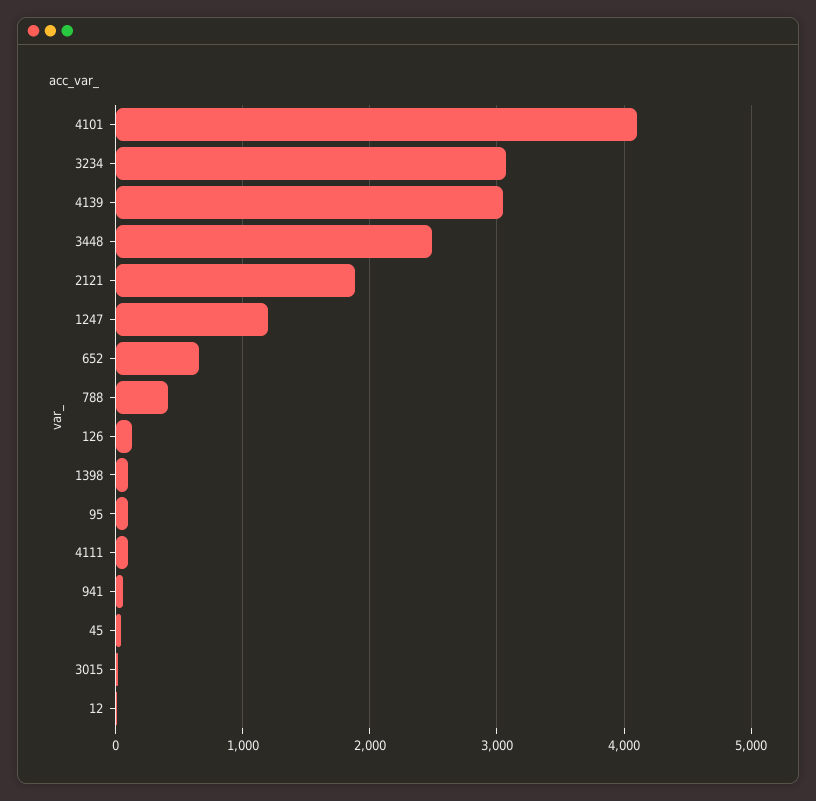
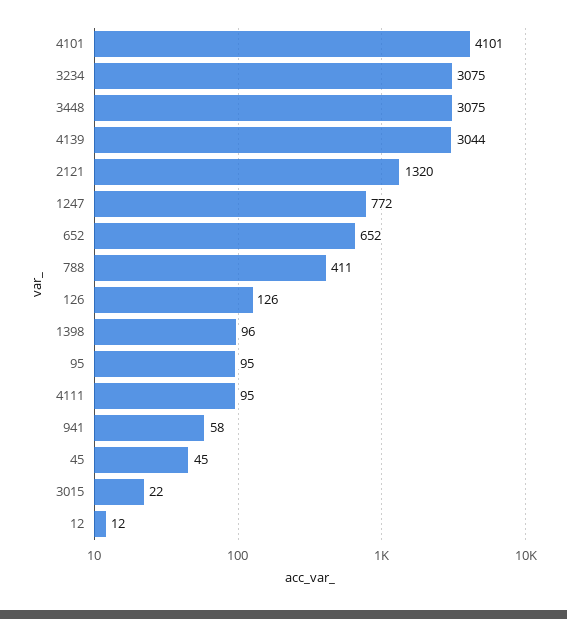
  {
    "4101": 4101,
    "3234": 3075,
    "4139": 3044,
-   "3448": 2500,
+   "3448": 3075,
-   "2121": 1900,
+   "2121": 1320,
-   "1247": 1200,
+   "1247": 772,
    "652": 652,
    "788": 411,
    "126": 126,
    "1398": 96,
    "95": 95,
    "4111": 95,
    "941": 58,
    "45": 45,
    "3015": 22,
    "12": 12
  }

